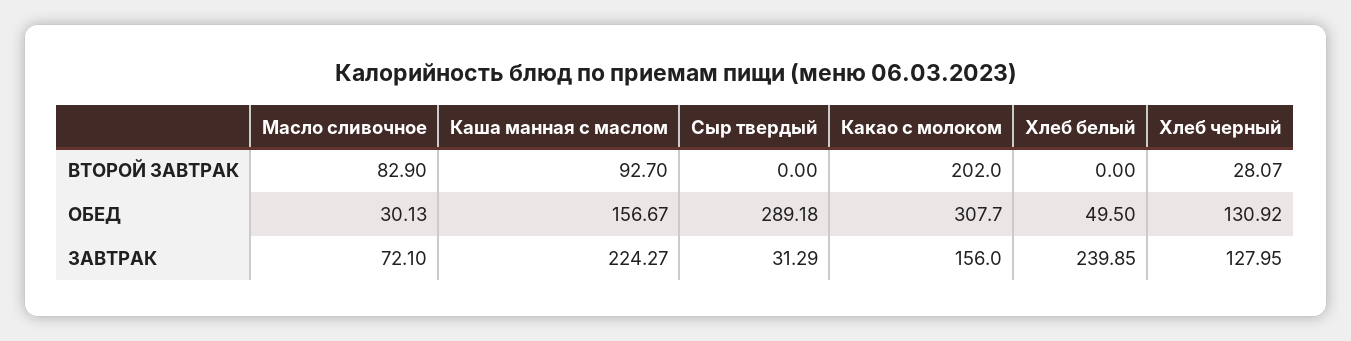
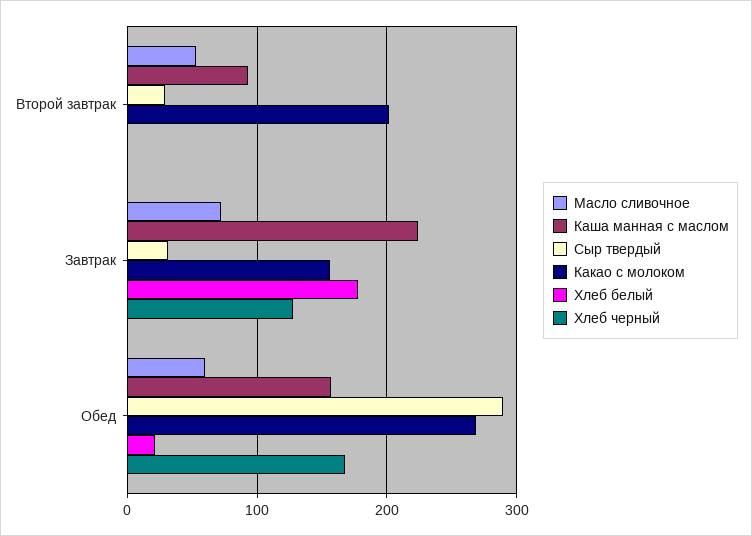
  {
    "Масло сливочное": {
-     "ВТОРОЙ ЗАВТРАК": 82.9,
+     "ВТОРОЙ ЗАВТРАК": 50,
-     "ОБЕД": 30.13,
+     "ОБЕД": 60,
      "ЗАВТРАК": 72.1
    },
    "Каша манная с маслом": {
      "ВТОРОЙ ЗАВТРАК": 92.7,
      "ОБЕД": 156.67,
      "ЗАВТРАК": 224.27
    },
    "Сыр твердый": {
-     "ВТОРОЙ ЗАВТРАК": 0,
+     "ВТОРОЙ ЗАВТРАК": 30,
      "ОБЕД": 289.18,
      "ЗАВТРАК": 31.29
    },
    "Какао с молоком": {
      "ВТОРОЙ ЗАВТРАК": 202,
-     "ОБЕД": 307.7,
+     "ОБЕД": 270,
      "ЗАВТРАК": 156
    },
    "Хлеб белый": {
      "ВТОРОЙ ЗАВТРАК": 0,
-     "ОБЕД": 49.5,
+     "ОБЕД": 20,
-     "ЗАВТРАК": 239.85
+     "ЗАВТРАК": 180
    },
    "Хлеб черный": {
-     "ВТОРОЙ ЗАВТРАК": 28.07,
+     "ВТОРОЙ ЗАВТРАК": 0,
-     "ОБЕД": 130.92,
+     "ОБЕД": 170,
      "ЗАВТРАК": 127.95
    }
  }

